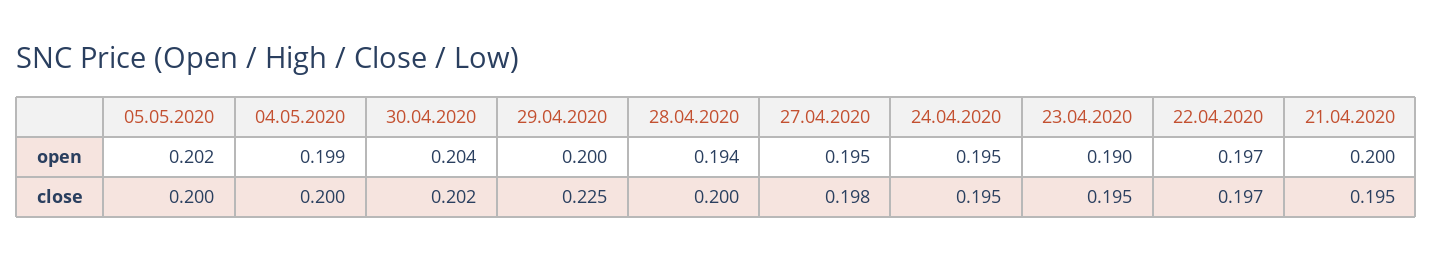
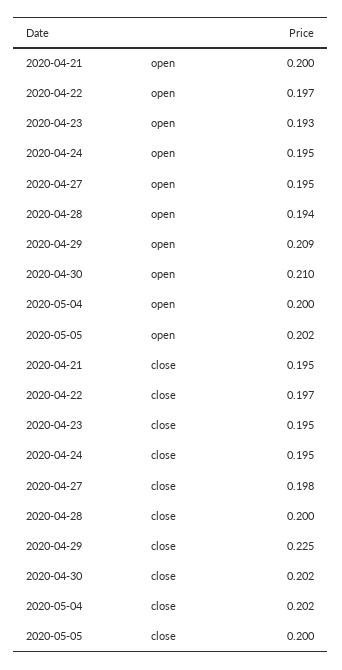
  {
    "05.05.2020": {
      "open": 0.202,
      "close": 0.2
    },
    "04.05.2020": {
-     "open": 0.199,
+     "open": 0.2,
-     "close": 0.2
+     "close": 0.202
    },
    "30.04.2020": {
-     "open": 0.204,
+     "open": 0.21,
      "close": 0.202
    },
    "29.04.2020": {
-     "open": 0.2,
+     "open": 0.209,
      "close": 0.225
    },
    "28.04.2020": {
      "open": 0.194,
      "close": 0.2
    },
    "27.04.2020": {
      "open": 0.195,
      "close": 0.198
    },
    "24.04.2020": {
      "open": 0.195,
      "close": 0.195
    },
    "23.04.2020": {
-     "open": 0.19,
+     "open": 0.193,
      "close": 0.195
    },
    "22.04.2020": {
      "open": 0.197,
      "close": 0.197
    },
    "21.04.2020": {
      "open": 0.2,
      "close": 0.195
    }
  }

